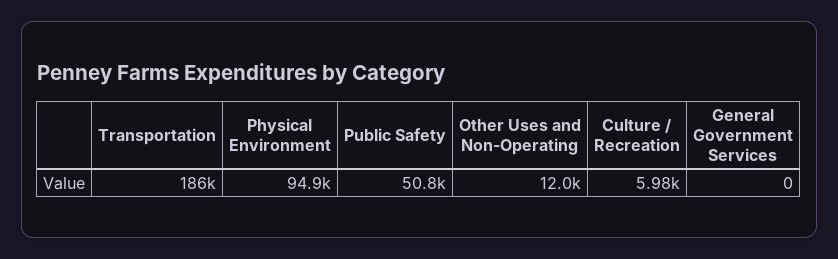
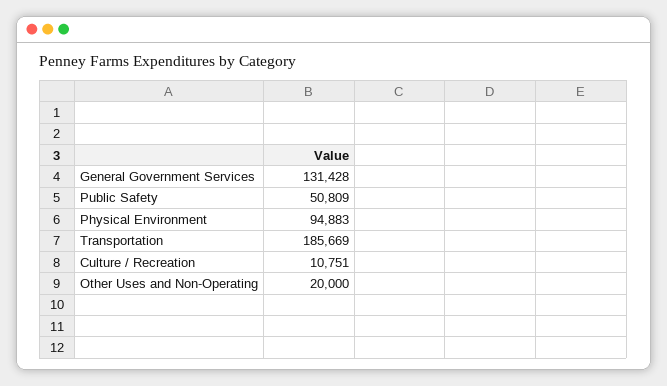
  {
    "Transportation": 185669,
    "Physical Environment": 94883,
    "Public Safety": 50809,
-   "Other Uses and Non-Operating": 12000,
+   "Other Uses and Non-Operating": 20000,
-   "Culture / Recreation": 5980,
+   "Culture / Recreation": 10751,
-   "General Government Services": 0
+   "General Government Services": 131428
  }

